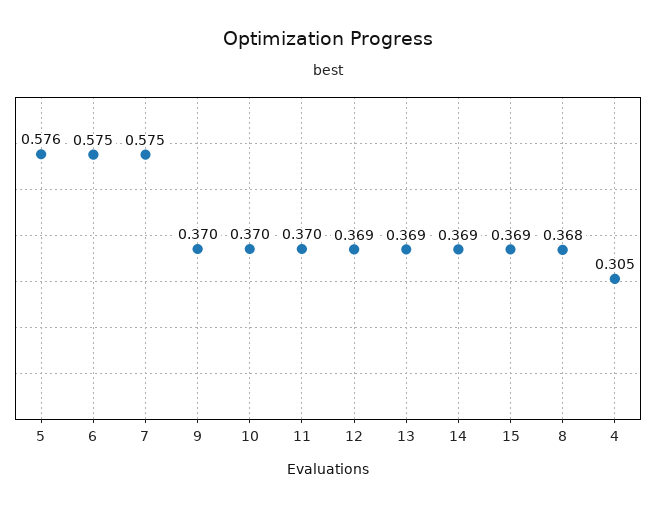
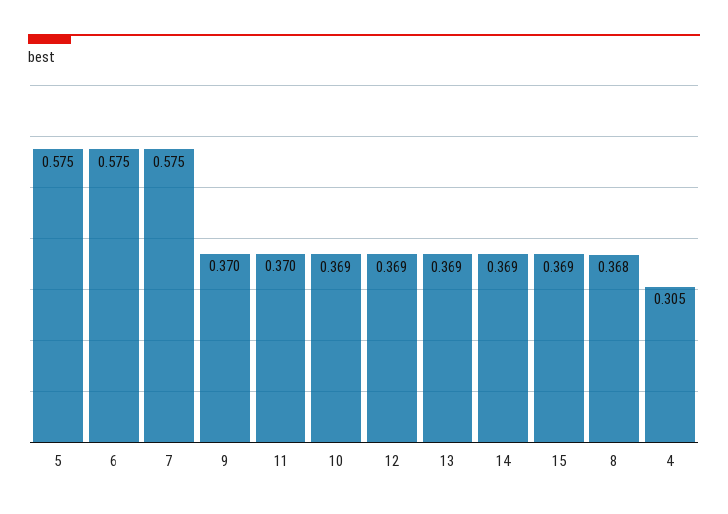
  {
-   "5": 0.576,
+   "5": 0.575,
    "6": 0.575,
    "7": 0.575,
    "9": 0.37,
-   "10": 0.37,
+   "10": 0.369,
    "11": 0.37,
    "12": 0.369,
    "13": 0.369,
    "14": 0.369,
    "15": 0.369,
    "8": 0.368,
    "4": 0.305
  }

